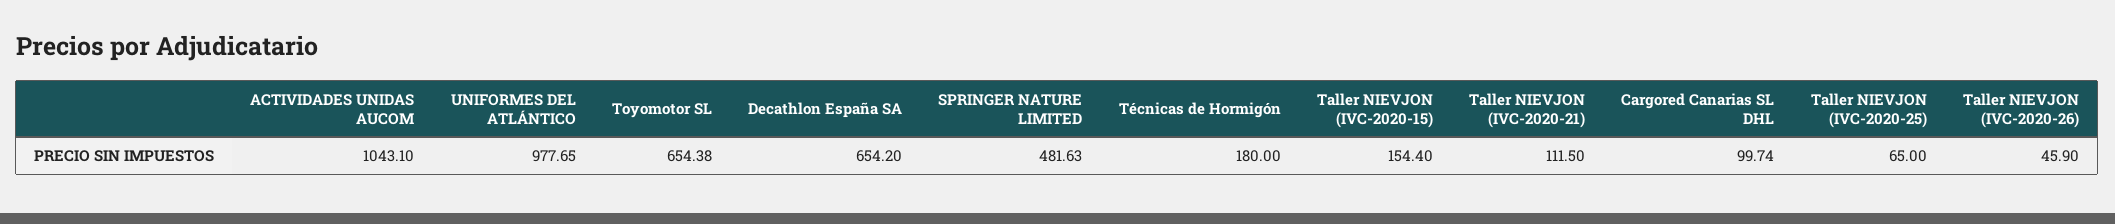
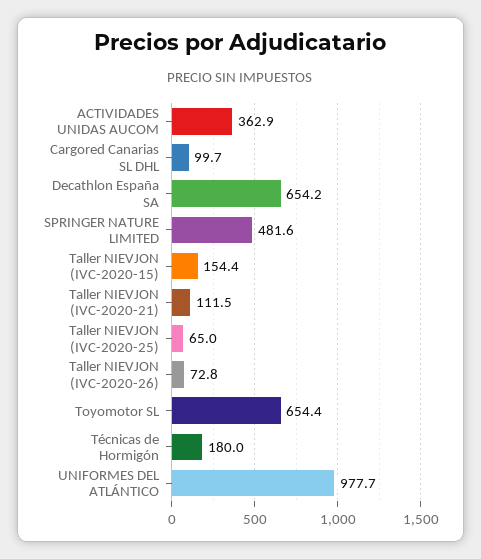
  {
-   "ACTIVIDADES UNIDAS AUCOM": 1043.1,
+   "ACTIVIDADES UNIDAS AUCOM": 362.9,
    "UNIFORMES DEL ATLÁNTICO": 977.65,
    "Toyomotor SL": 654.38,
    "Decathlon España SA": 654.2,
    "SPRINGER NATURE LIMITED": 481.63,
    "Técnicas de Hormigón": 180,
    "Taller NIEVJON (IVC-2020-15)": 154.4,
    "Taller NIEVJON (IVC-2020-21)": 111.5,
    "Cargored Canarias SL DHL": 99.74,
    "Taller NIEVJON (IVC-2020-25)": 65,
-   "Taller NIEVJON (IVC-2020-26)": 45.9
+   "Taller NIEVJON (IVC-2020-26)": 72.8
  }

